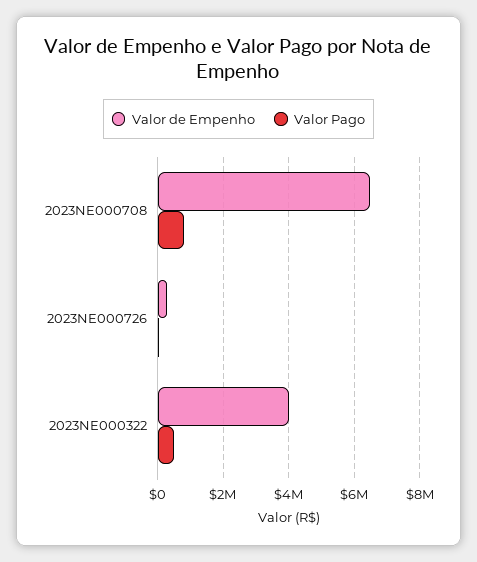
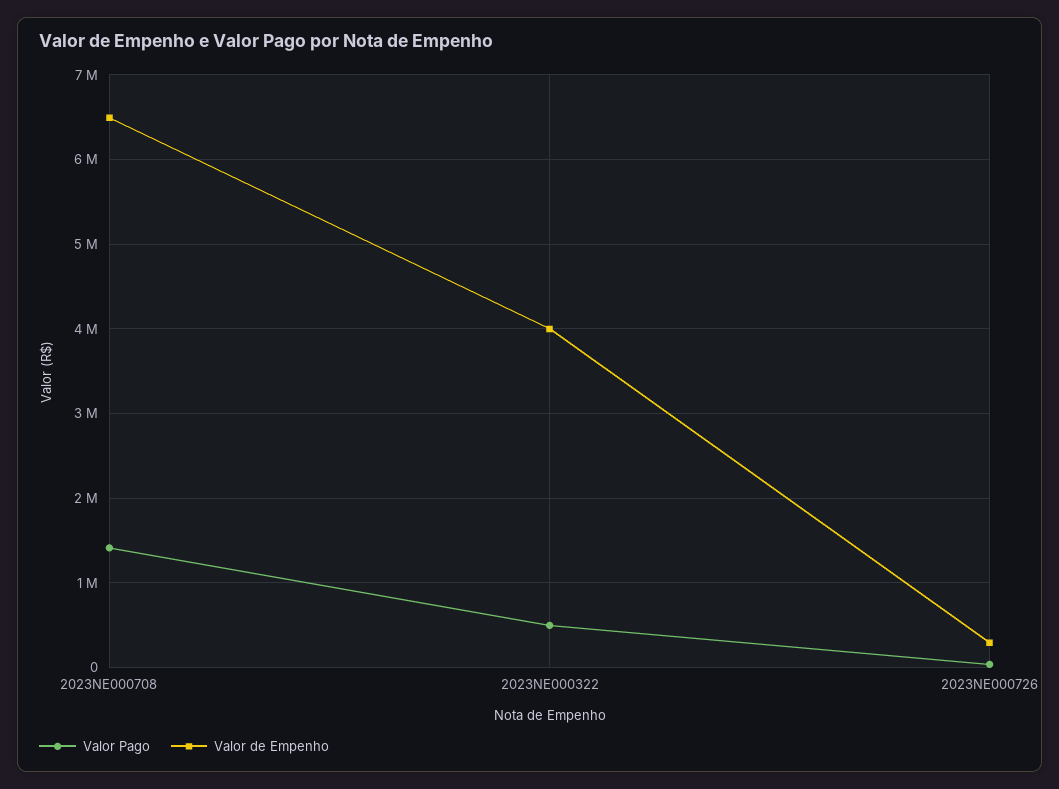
  {
    "Valor de Empenho": {
      "2023NE000708": 6500000,
      "2023NE000726": 300000,
      "2023NE000322": 4000000
    },
    "Valor Pago": {
-     "2023NE000708": 800000,
+     "2023NE000708": 1400000,
      "2023NE000726": 0,
      "2023NE000322": 500000
    }
  }

